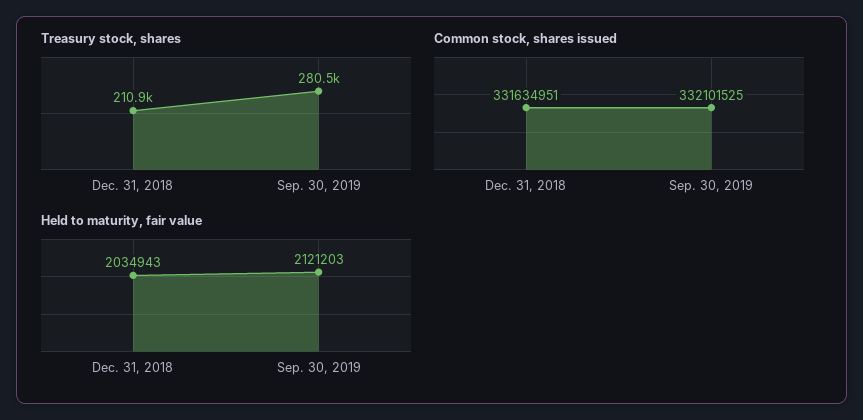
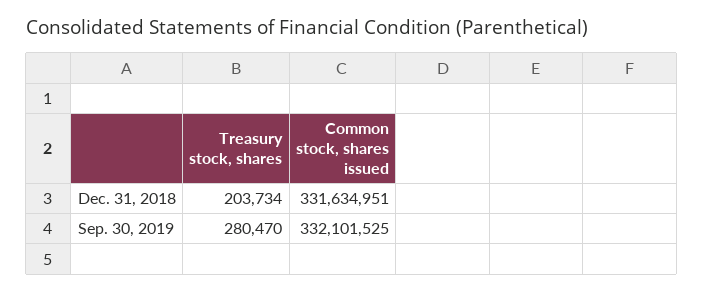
  {
    "Treasury stock, shares": {
-     "Dec. 31, 2018": 210900,
+     "Dec. 31, 2018": 203734,
      "Sep. 30, 2019": 280470
    },
    "Common stock, shares issued": {
      "Dec. 31, 2018": 331634951,
      "Sep. 30, 2019": 332101525
-   },
+   }
-   "Held to maturity, fair value": {
-     "Dec. 31, 2018": 2034943,
-     "Sep. 30, 2019": 2121203
-   }
  }

